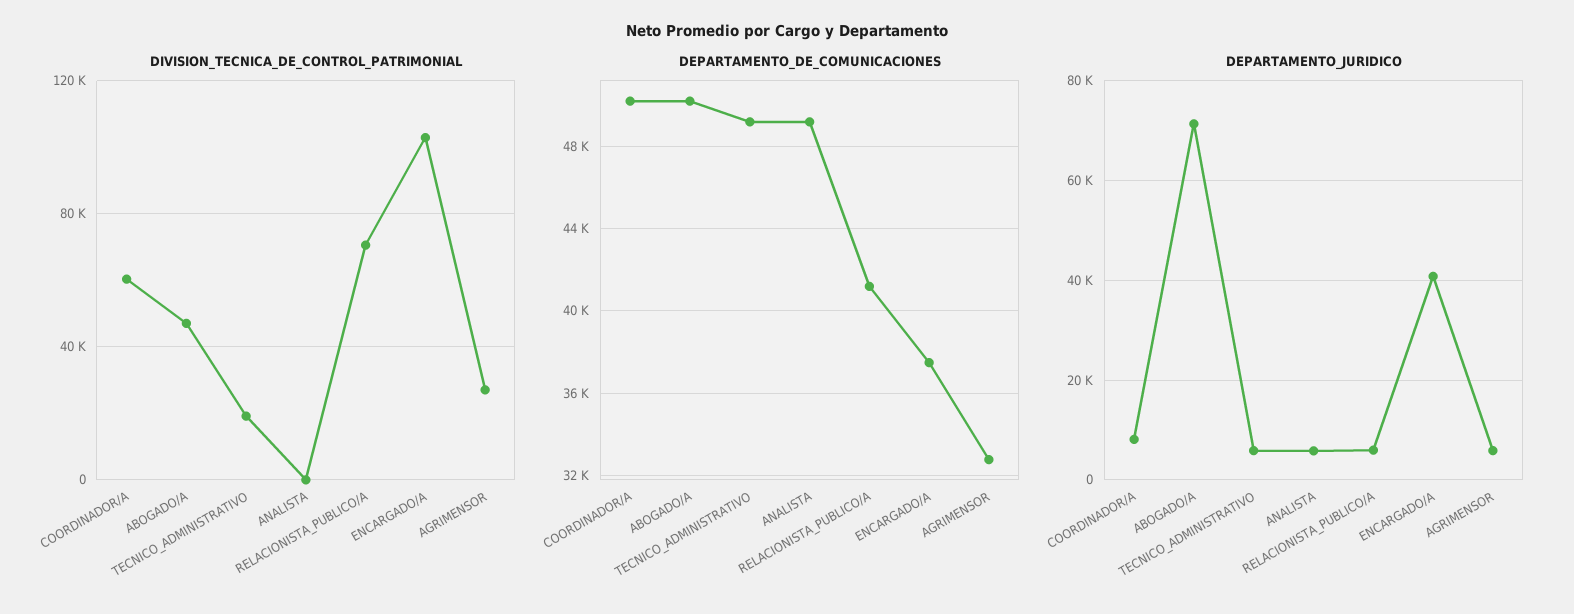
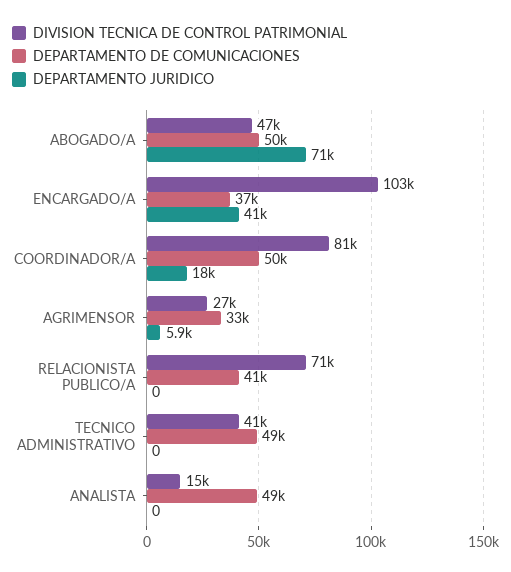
  {
    "DIVISION_TECNICA_DE_CONTROL_PATRIMONIAL": {
-     "COORDINADOR/A": 60000,
+     "COORDINADOR/A": 81000,
      "ABOGADO/A": 47000,
-     "TECNICO_ADMINISTRATIVO": 20000,
+     "TECNICO_ADMINISTRATIVO": 41000,
-     "ANALISTA": 0,
+     "ANALISTA": 15000,
      "RELACIONISTA_PUBLICO/A": 71000,
      "ENCARGADO/A": 103000,
      "AGRIMENSOR": 27000
    },
    "DEPARTAMENTO_DE_COMUNICACIONES": {
      "COORDINADOR/A": 50000,
      "ABOGADO/A": 50000,
      "TECNICO_ADMINISTRATIVO": 49000,
      "ANALISTA": 49000,
      "RELACIONISTA_PUBLICO/A": 41000,
      "ENCARGADO/A": 37000,
      "AGRIMENSOR": 33000
    },
    "DEPARTAMENTO_JURIDICO": {
-     "COORDINADOR/A": 8000,
+     "COORDINADOR/A": 18000,
      "ABOGADO/A": 71000,
-     "TECNICO_ADMINISTRATIVO": 6000,
+     "TECNICO_ADMINISTRATIVO": 0,
-     "ANALISTA": 6000,
+     "ANALISTA": 0,
-     "RELACIONISTA_PUBLICO/A": 6000,
+     "RELACIONISTA_PUBLICO/A": 0,
      "ENCARGADO/A": 41000,
      "AGRIMENSOR": 5900
    }
  }

